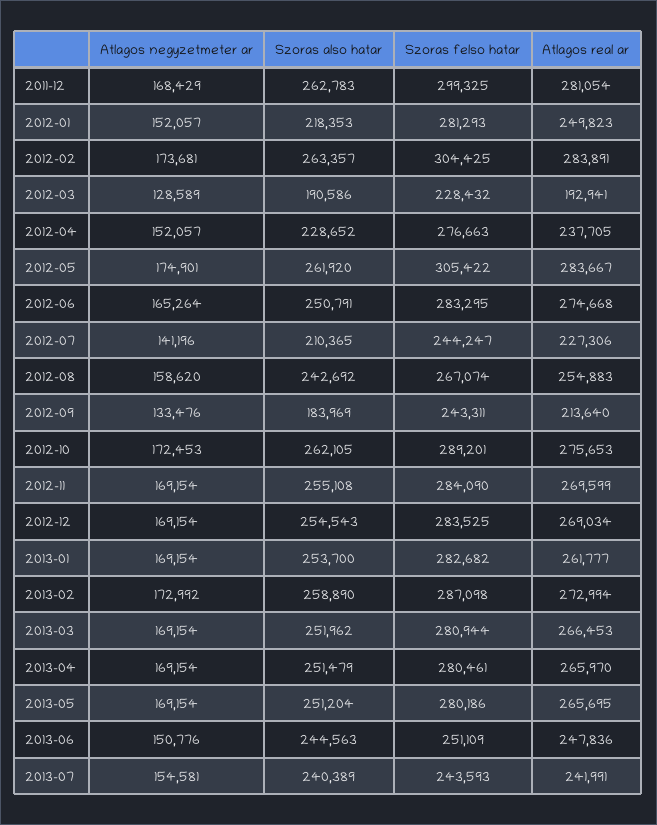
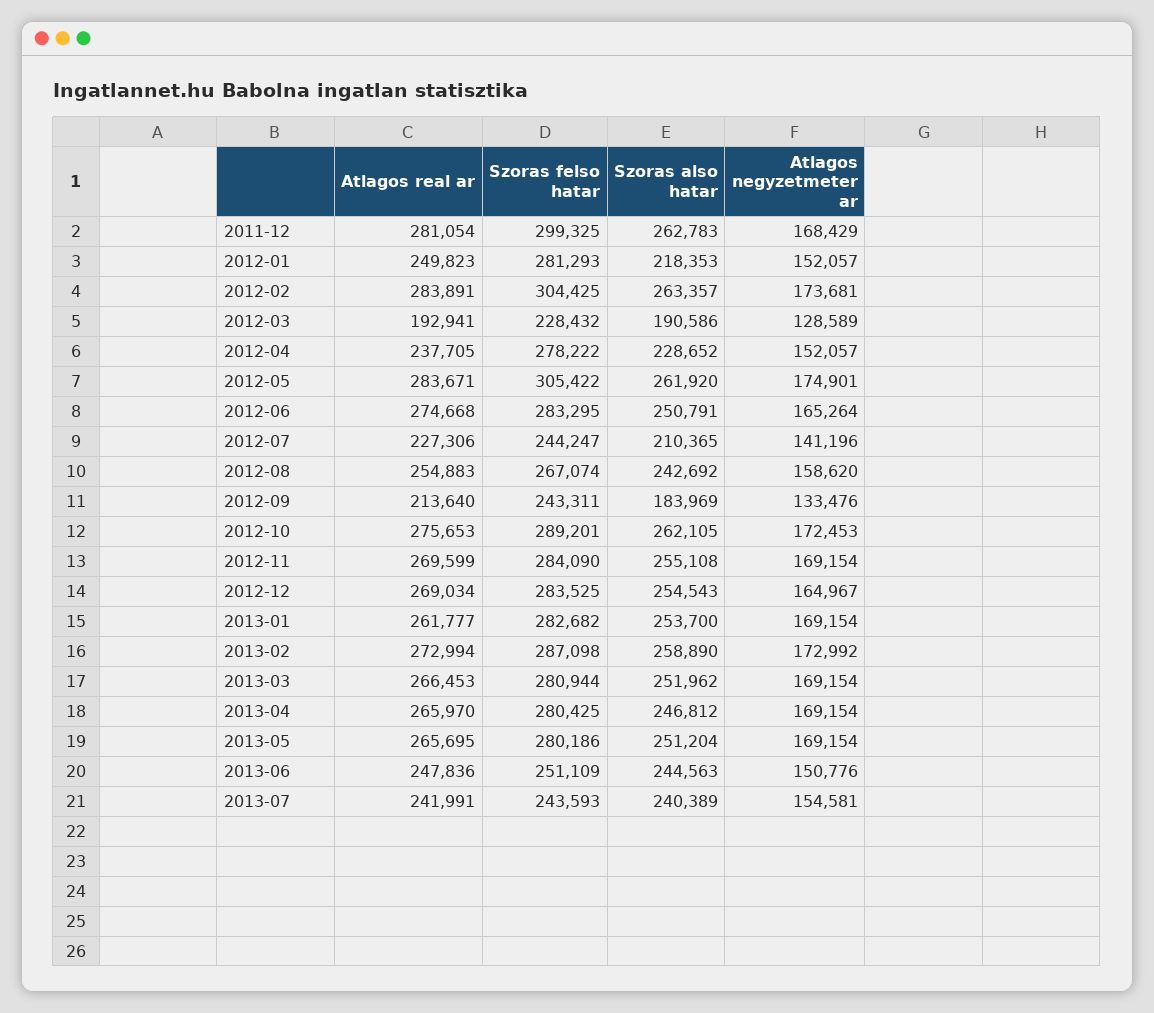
  {
    "Atlagos negyzetmeter ar": {
      "2011-12": 168429,
      "2012-01": 152057,
      "2012-02": 173681,
      "2012-03": 128589,
      "2012-04": 152057,
      "2012-05": 174901,
      "2012-06": 165264,
      "2012-07": 141196,
      "2012-08": 158620,
      "2012-09": 133476,
      "2012-10": 172453,
      "2012-11": 169154,
-     "2012-12": 169154,
+     "2012-12": 164967,
      "2013-01": 169154,
      "2013-02": 172992,
      "2013-03": 169154,
      "2013-04": 169154,
      "2013-05": 169154,
      "2013-06": 150776,
      "2013-07": 154581
    },
    "Szoras also hatar": {
      "2011-12": 262783,
      "2012-01": 218353,
      "2012-02": 263357,
      "2012-03": 190586,
      "2012-04": 228652,
      "2012-05": 261920,
      "2012-06": 250791,
      "2012-07": 210365,
      "2012-08": 242692,
      "2012-09": 183969,
      "2012-10": 262105,
      "2012-11": 255108,
      "2012-12": 254543,
      "2013-01": 253700,
      "2013-02": 258890,
      "2013-03": 251962,
-     "2013-04": 251479,
+     "2013-04": 246812,
      "2013-05": 251204,
      "2013-06": 244563,
      "2013-07": 240389
    },
    "Szoras felso hatar": {
      "2011-12": 299325,
      "2012-01": 281293,
      "2012-02": 304425,
      "2012-03": 228432,
-     "2012-04": 276663,
+     "2012-04": 278222,
      "2012-05": 305422,
      "2012-06": 283295,
      "2012-07": 244247,
      "2012-08": 267074,
      "2012-09": 243311,
      "2012-10": 289201,
      "2012-11": 284090,
      "2012-12": 283525,
      "2013-01": 282682,
      "2013-02": 287098,
      "2013-03": 280944,
-     "2013-04": 280461,
+     "2013-04": 280425,
      "2013-05": 280186,
      "2013-06": 251109,
      "2013-07": 243593
    },
    "Atlagos real ar": {
      "2011-12": 281054,
      "2012-01": 249823,
      "2012-02": 283891,
      "2012-03": 192941,
      "2012-04": 237705,
-     "2012-05": 283667,
+     "2012-05": 283671,
      "2012-06": 274668,
      "2012-07": 227306,
      "2012-08": 254883,
      "2012-09": 213640,
      "2012-10": 275653,
      "2012-11": 269599,
      "2012-12": 269034,
      "2013-01": 261777,
      "2013-02": 272994,
      "2013-03": 266453,
      "2013-04": 265970,
      "2013-05": 265695,
      "2013-06": 247836,
      "2013-07": 241991
    }
  }

